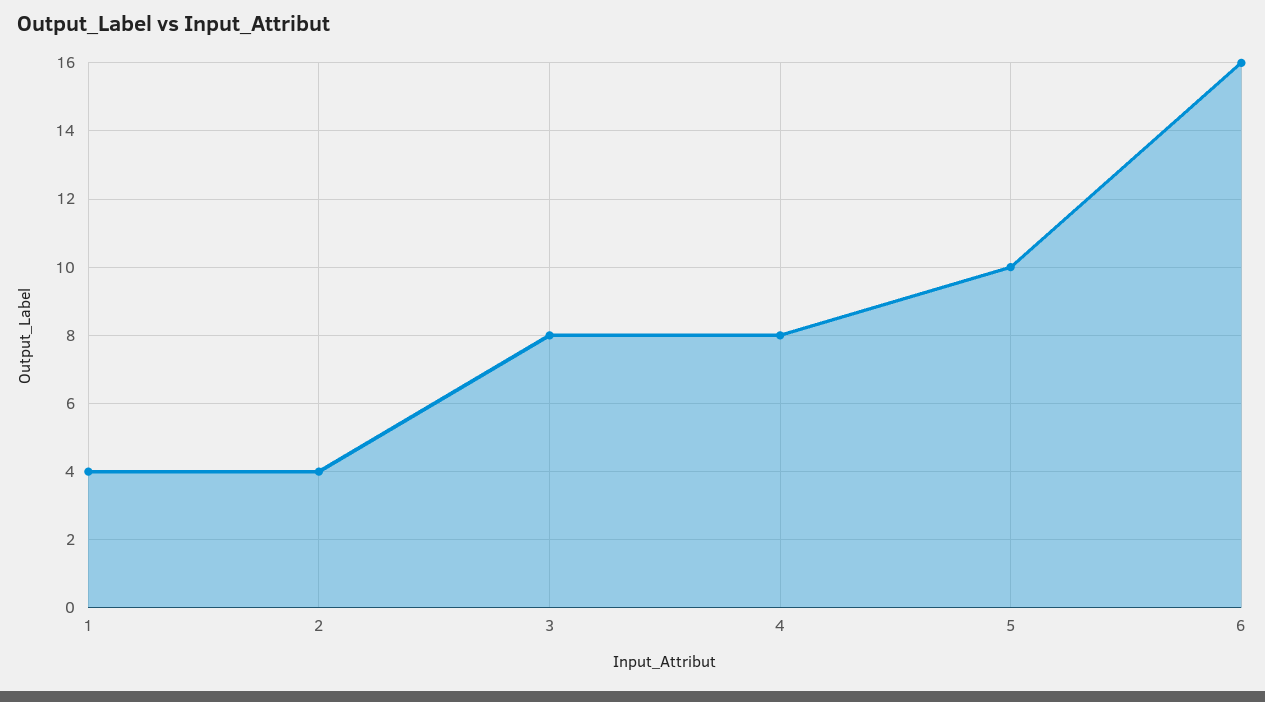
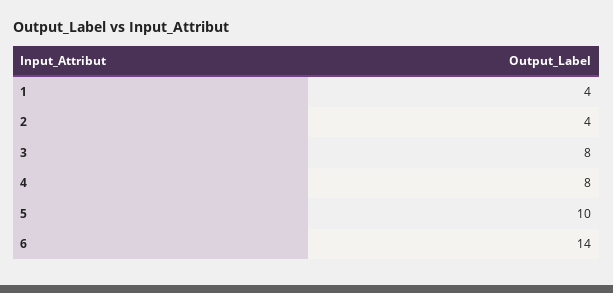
  {
    "1": 4,
    "2": 4,
    "3": 8,
    "4": 8,
    "5": 10,
-   "6": 16
+   "6": 14
  }

